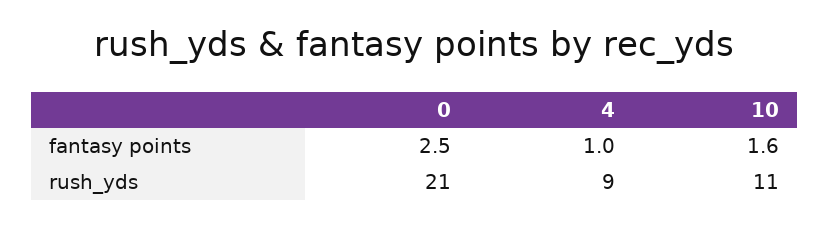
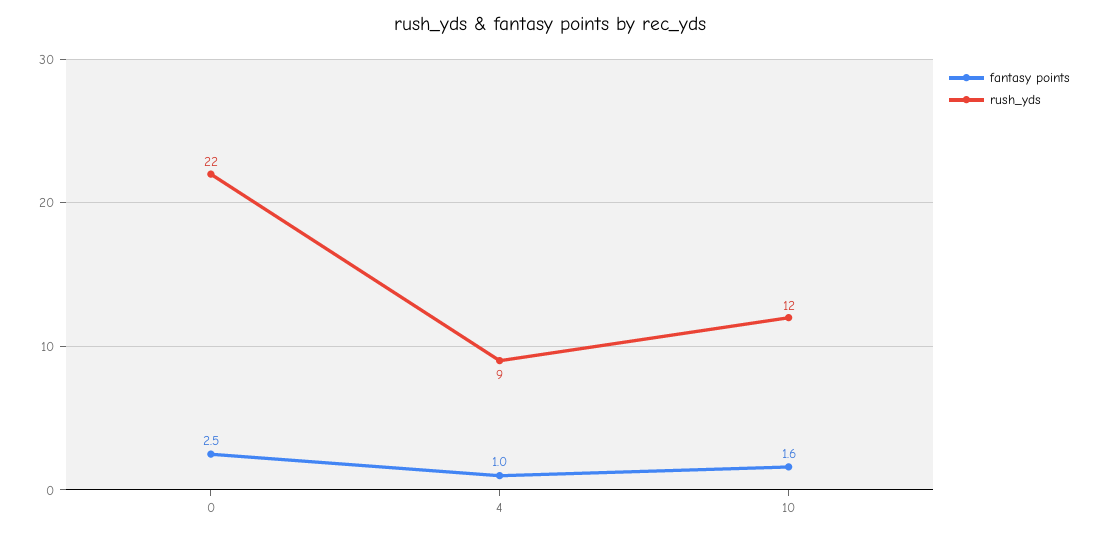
  {
    "fantasy points": {
      "0": 2.5,
      "4": 1,
      "10": 1.6
    },
    "rush_yds": {
-     "0": 21,
+     "0": 22,
      "4": 9,
-     "10": 11
+     "10": 12
    }
  }

